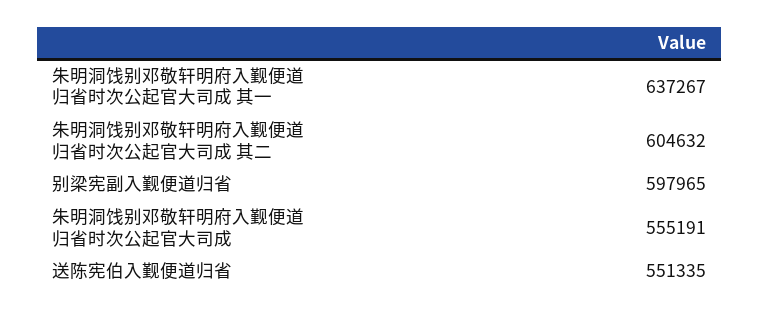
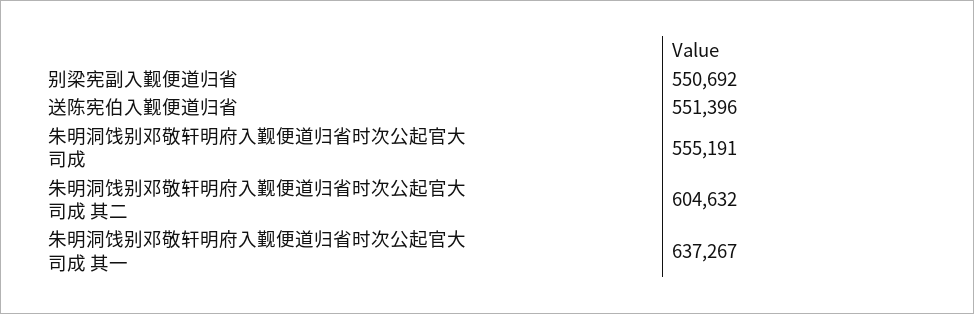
  {
    "朱明洞饯别邓敬轩明府入觐便道归省时次公起官大司成 其一": 637267,
    "朱明洞饯别邓敬轩明府入觐便道归省时次公起官大司成 其二": 604632,
-   "别梁宪副入觐便道归省": 597965,
+   "别梁宪副入觐便道归省": 550692,
    "朱明洞饯别邓敬轩明府入觐便道归省时次公起官大司成": 555191,
-   "送陈宪伯入觐便道归省": 551335
+   "送陈宪伯入觐便道归省": 551396
  }

